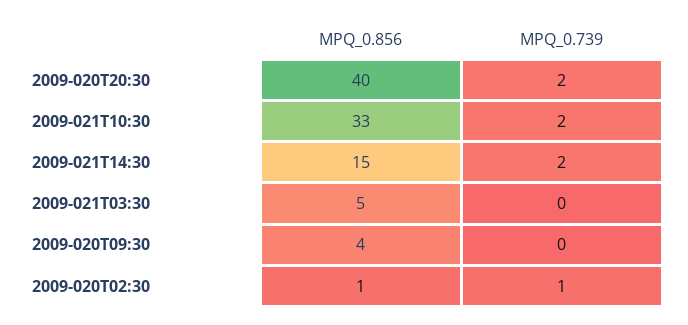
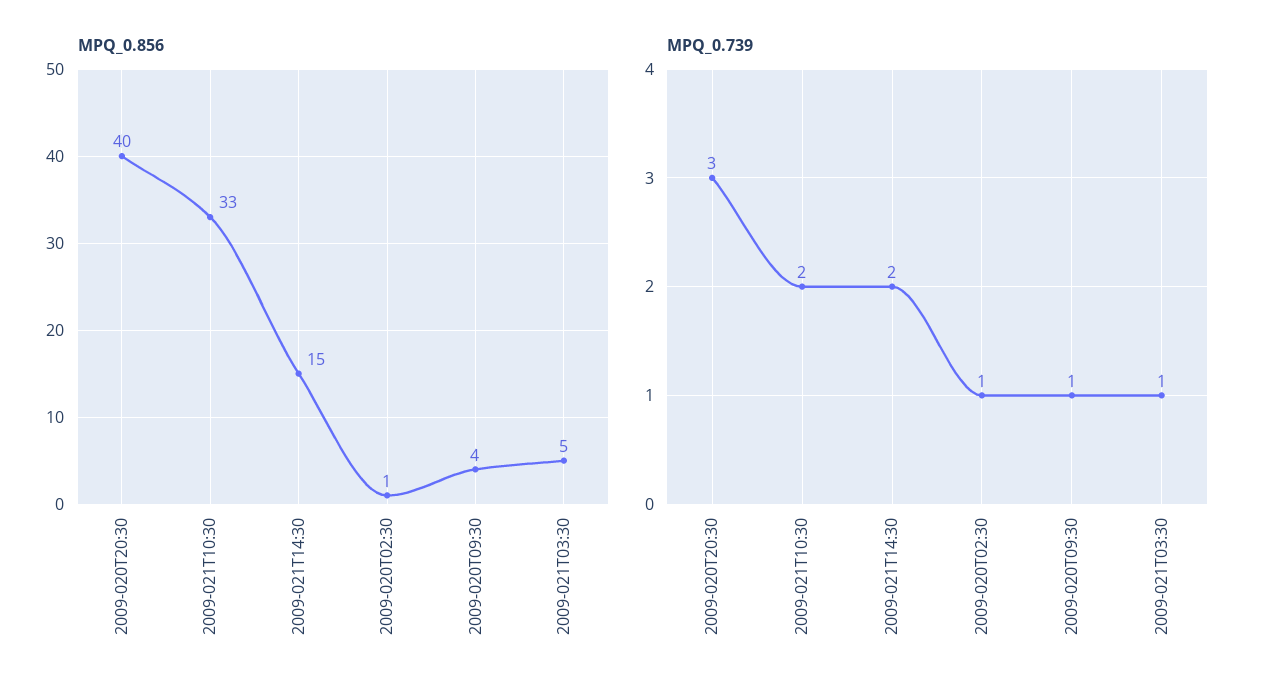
  {
    "MPQ_0.856": {
      "2009-020T20:30": 40,
      "2009-021T10:30": 33,
      "2009-021T14:30": 15,
      "2009-021T03:30": 5,
      "2009-020T09:30": 4,
      "2009-020T02:30": 1
    },
    "MPQ_0.739": {
-     "2009-020T20:30": 2,
+     "2009-020T20:30": 3,
      "2009-021T10:30": 2,
      "2009-021T14:30": 2,
-     "2009-021T03:30": 0,
+     "2009-021T03:30": 1,
-     "2009-020T09:30": 0,
+     "2009-020T09:30": 1,
      "2009-020T02:30": 1
    }
  }

